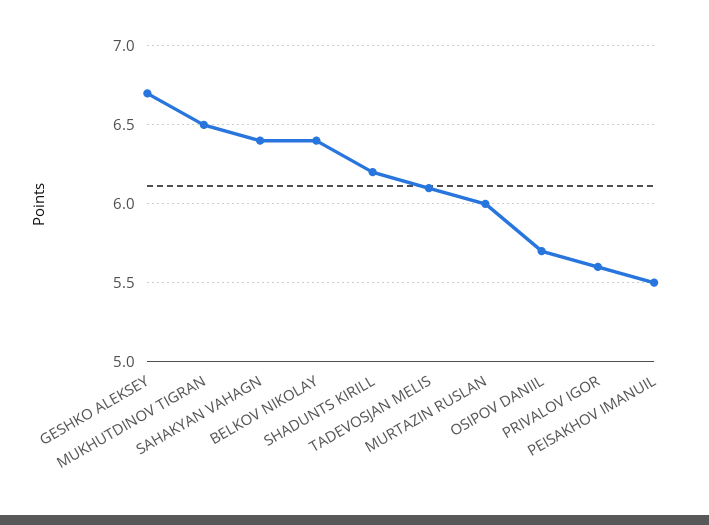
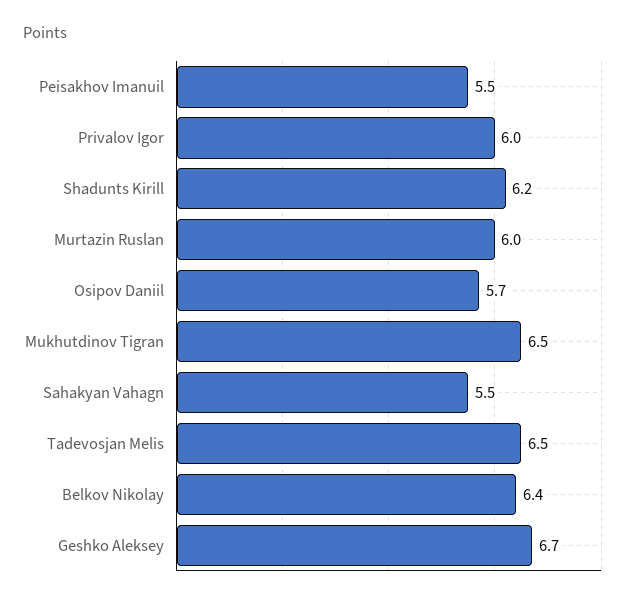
  {
    "GESHKO ALEKSEY": 6.7,
    "MUKHUTDINOV TIGRAN": 6.5,
-   "SAHAKYAN VAHAGN": 6.4,
+   "SAHAKYAN VAHAGN": 5.5,
    "BELKOV NIKOLAY": 6.4,
    "SHADUNTS KIRILL": 6.2,
-   "TADEVOSJAN MELIS": 6.1,
+   "TADEVOSJAN MELIS": 6.5,
    "MURTAZIN RUSLAN": 6,
    "OSIPOV DANIIL": 5.7,
-   "PRIVALOV IGOR": 5.6,
+   "PRIVALOV IGOR": 6,
    "PEISAKHOV IMANUIL": 5.5
  }

